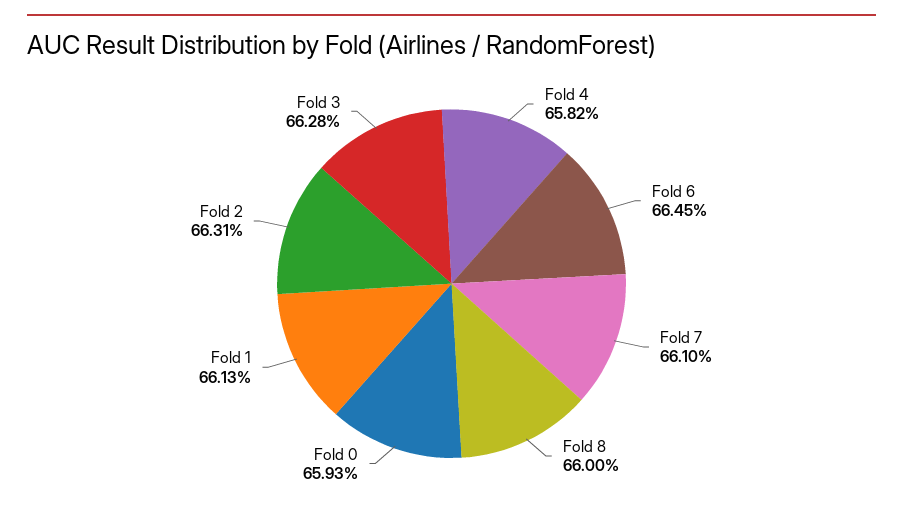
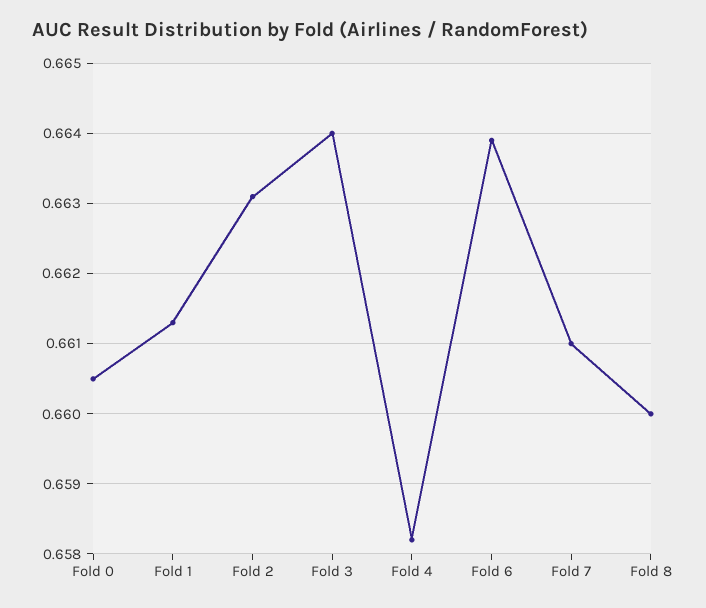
  {
    "Fold 4": 0.6582,
-   "Fold 6": 0.6645,
+   "Fold 6": 0.6639,
    "Fold 7": 0.661,
    "Fold 8": 0.66,
-   "Fold 0": 0.6593,
+   "Fold 0": 0.6605,
    "Fold 1": 0.6613,
    "Fold 2": 0.6631,
-   "Fold 3": 0.6628
+   "Fold 3": 0.664
  }

